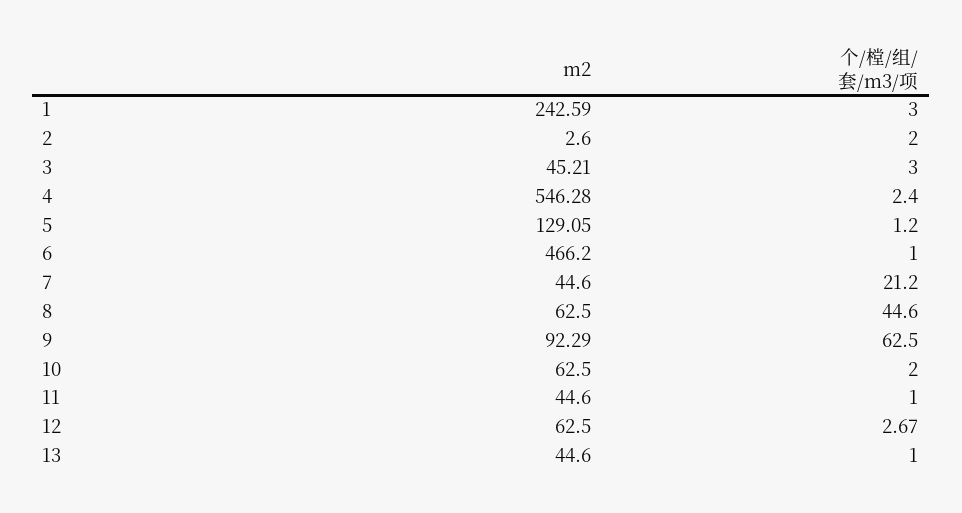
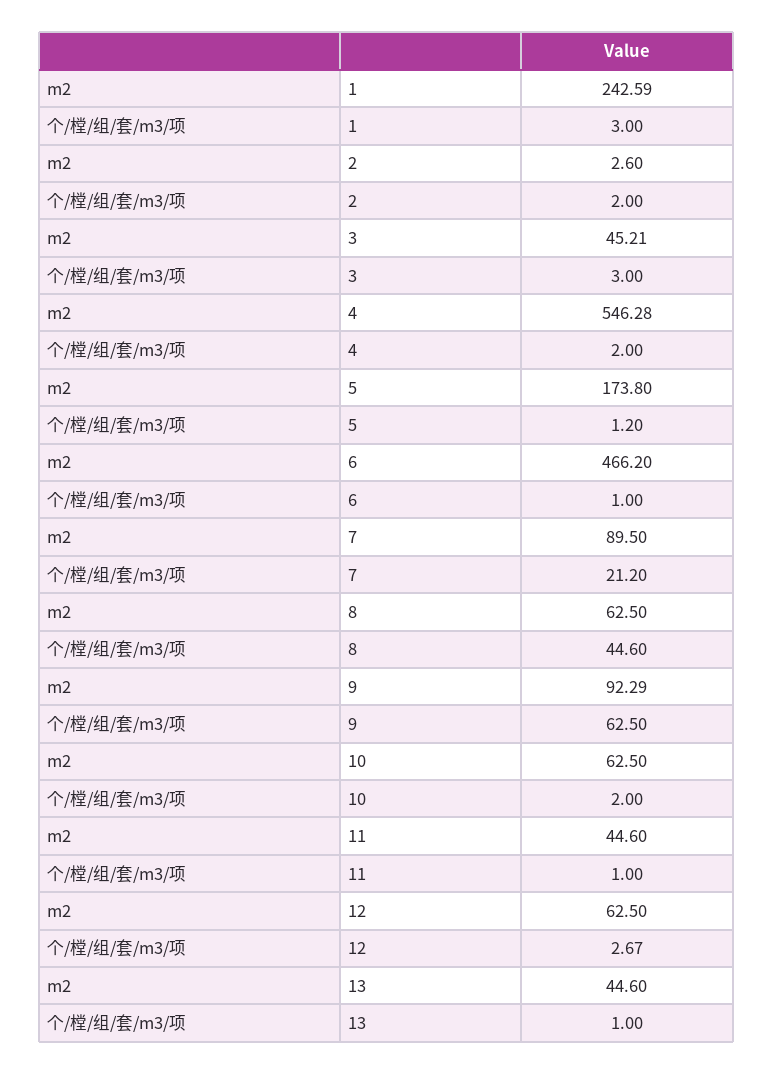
  {
    "m2": {
      "1": 242.59,
      "2": 2.6,
      "3": 45.21,
      "4": 546.28,
-     "5": 129.05,
+     "5": 173.8,
      "6": 466.2,
-     "7": 44.6,
+     "7": 89.5,
      "8": 62.5,
      "9": 92.29,
      "10": 62.5,
      "11": 44.6,
      "12": 62.5,
      "13": 44.6
    },
    "个/樘/组/套/m3/项": {
      "1": 3,
      "2": 2,
      "3": 3,
-     "4": 2.4,
+     "4": 2,
      "5": 1.2,
      "6": 1,
      "7": 21.2,
      "8": 44.6,
      "9": 62.5,
      "10": 2,
      "11": 1,
      "12": 2.67,
      "13": 1
    }
  }

